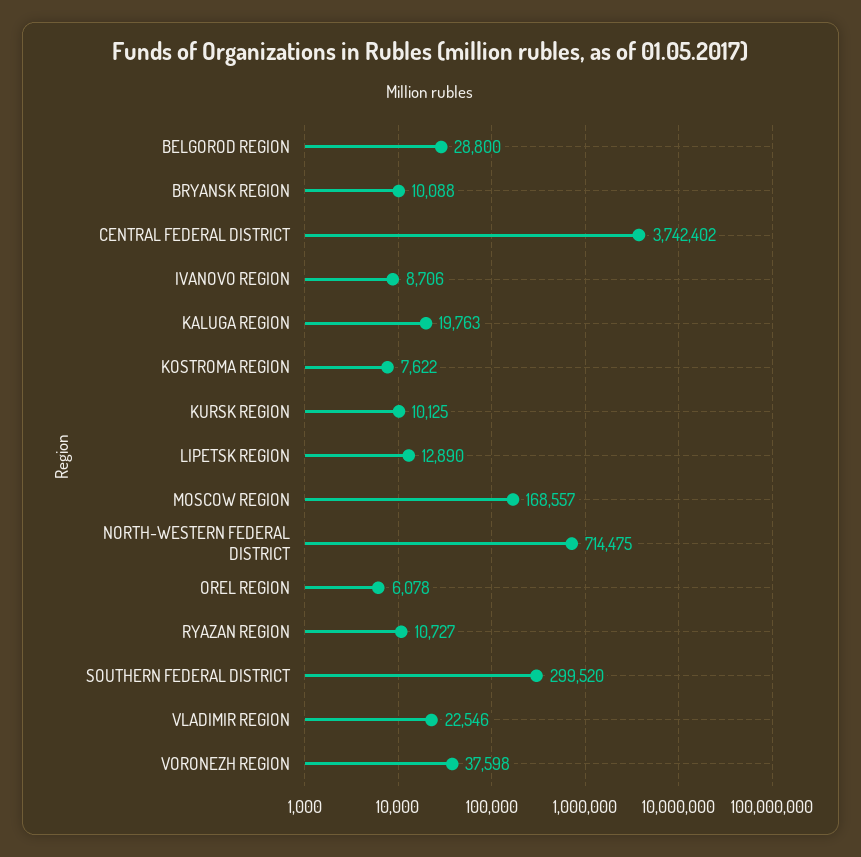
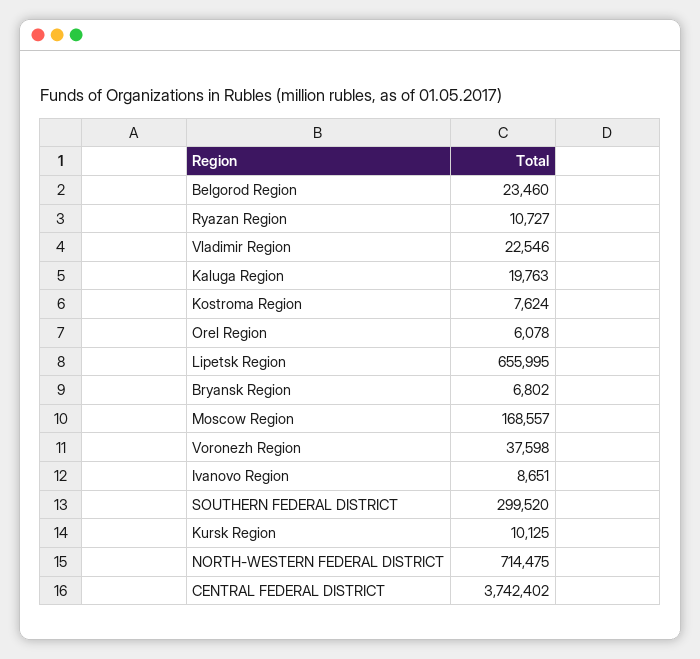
  {
-   "BELGOROD REGION": 28800,
+   "BELGOROD REGION": 23460,
-   "BRYANSK REGION": 10088,
+   "BRYANSK REGION": 6802,
    "CENTRAL FEDERAL DISTRICT": 3742402,
-   "IVANOVO REGION": 8706,
+   "IVANOVO REGION": 8651,
    "KALUGA REGION": 19763,
-   "KOSTROMA REGION": 7622,
+   "KOSTROMA REGION": 7624,
    "KURSK REGION": 10125,
-   "LIPETSK REGION": 12890,
+   "LIPETSK REGION": 655995,
    "MOSCOW REGION": 168557,
    "NORTH-WESTERN FEDERAL DISTRICT": 714475,
    "OREL REGION": 6078,
    "RYAZAN REGION": 10727,
    "SOUTHERN FEDERAL DISTRICT": 299520,
    "VLADIMIR REGION": 22546,
    "VORONEZH REGION": 37598
  }

